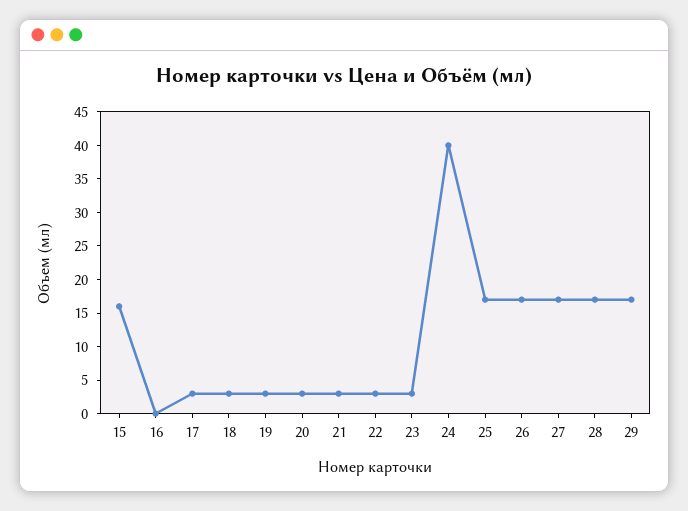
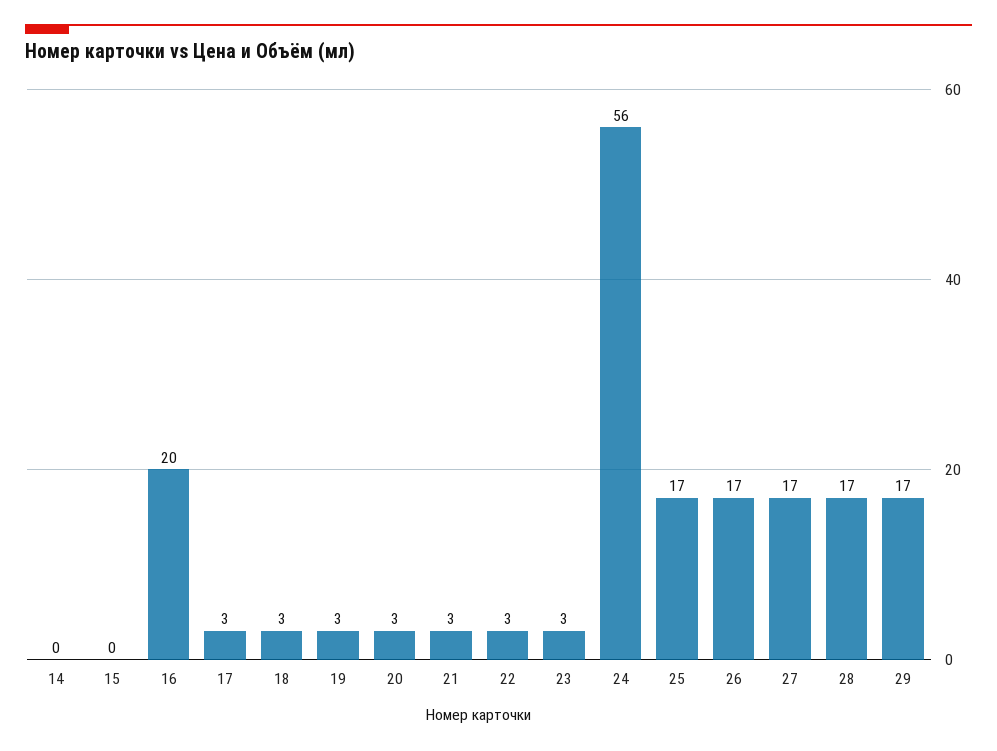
  {
-   "15": 15,
+   "15": 0,
-   "16": 0,
+   "16": 20,
    "17": 3,
    "18": 3,
    "19": 3,
    "20": 3,
    "21": 3,
    "22": 3,
    "23": 3,
-   "24": 40,
+   "24": 56,
    "25": 17,
    "26": 17,
    "27": 17,
    "28": 17,
-   "29": 17
+   "29": 17,
+   "14": 0
  }

